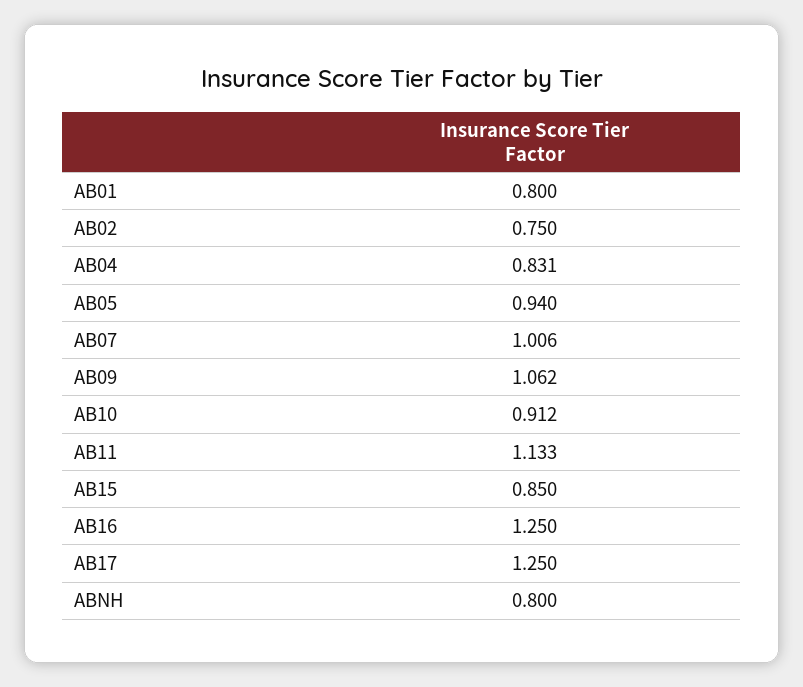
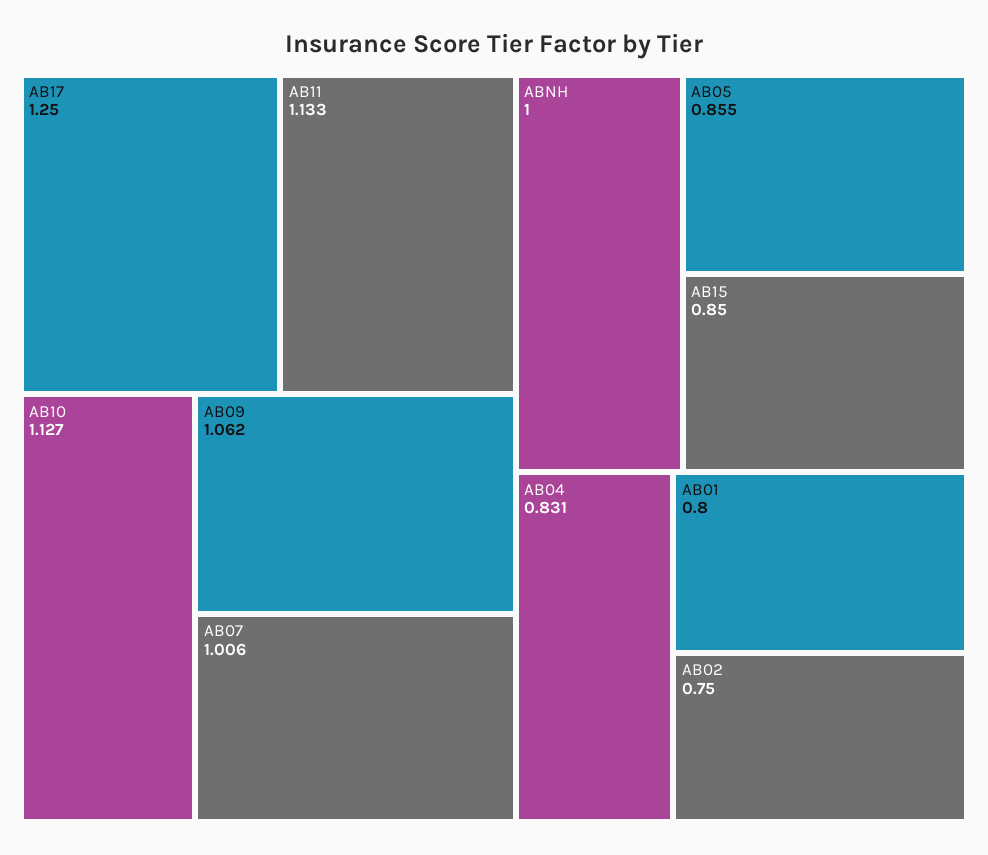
  {
    "AB01": 0.8,
    "AB02": 0.75,
    "AB04": 0.831,
-   "AB05": 0.94,
+   "AB05": 0.855,
    "AB07": 1.006,
    "AB09": 1.062,
-   "AB10": 0.912,
+   "AB10": 1.127,
    "AB11": 1.133,
    "AB15": 0.85,
-   "AB16": 1.25,
    "AB17": 1.25,
-   "ABNH": 0.8
+   "ABNH": 1
  }

